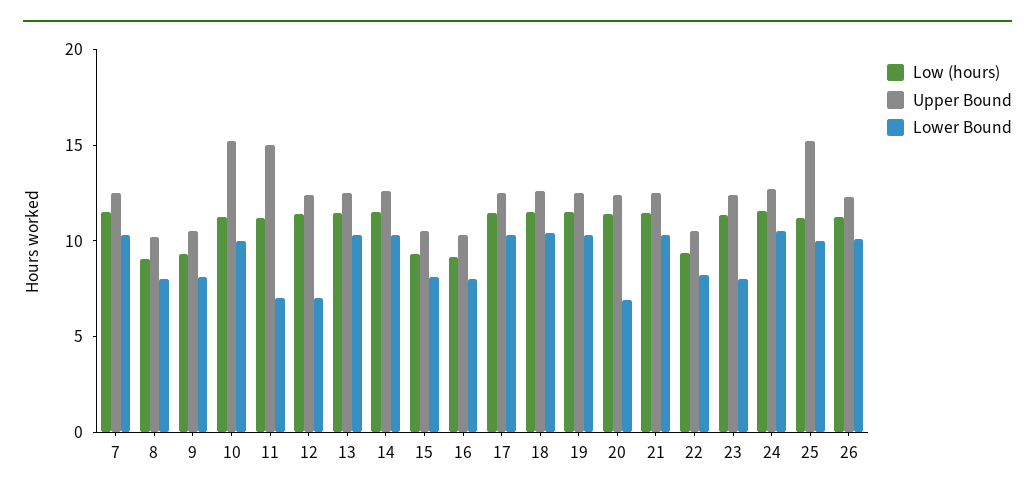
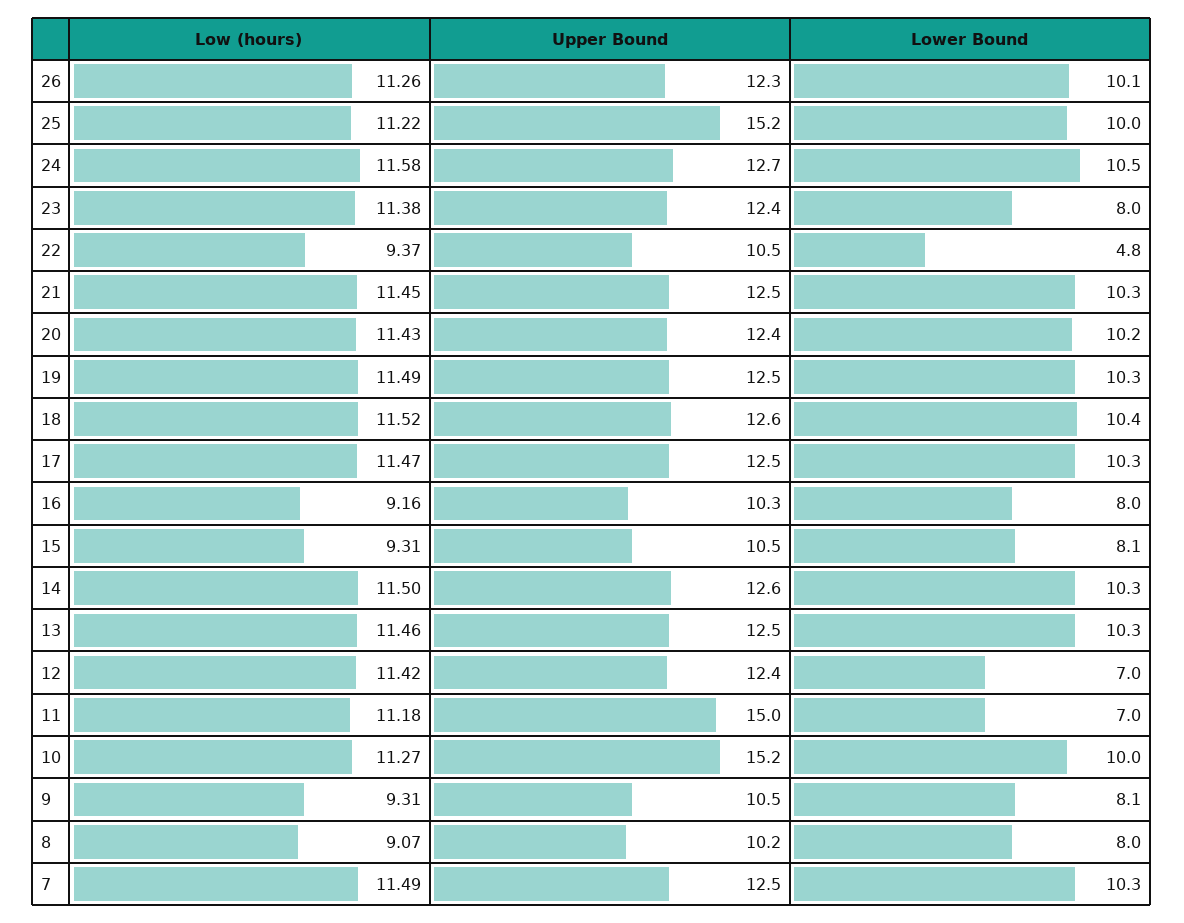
  {
    "Low (hours)": {
      "7": 11.49,
      "8": 9.07,
      "9": 9.31,
      "10": 11.27,
      "11": 11.18,
      "12": 11.42,
      "13": 11.46,
      "14": 11.5,
      "15": 9.31,
      "16": 9.16,
      "17": 11.47,
      "18": 11.52,
      "19": 11.49,
      "20": 11.43,
      "21": 11.45,
      "22": 9.37,
      "23": 11.38,
      "24": 11.58,
      "25": 11.22,
      "26": 11.26
    },
    "Upper Bound": {
      "7": 12.5,
      "8": 10.2,
      "9": 10.5,
      "10": 15.2,
      "11": 15,
      "12": 12.4,
      "13": 12.5,
      "14": 12.6,
      "15": 10.5,
      "16": 10.3,
      "17": 12.5,
      "18": 12.6,
      "19": 12.5,
      "20": 12.4,
      "21": 12.5,
      "22": 10.5,
      "23": 12.4,
      "24": 12.7,
      "25": 15.2,
      "26": 12.3
    },
    "Lower Bound": {
      "7": 10.3,
      "8": 8,
      "9": 8.1,
      "10": 10,
      "11": 7,
      "12": 7,
      "13": 10.3,
      "14": 10.3,
      "15": 8.1,
      "16": 8,
      "17": 10.3,
      "18": 10.4,
      "19": 10.3,
-     "20": 7,
+     "20": 10.2,
      "21": 10.3,
-     "22": 8,
+     "22": 4.8,
      "23": 8,
      "24": 10.5,
      "25": 10,
      "26": 10.1
    }
  }

